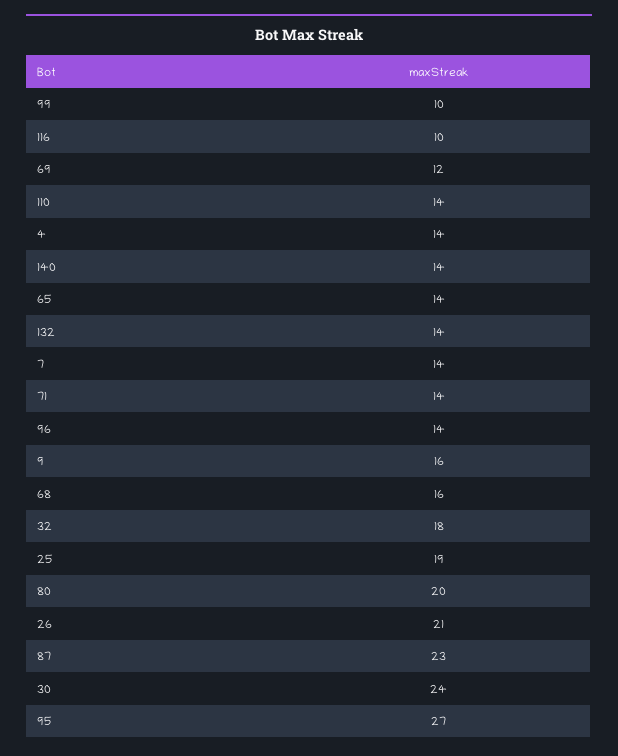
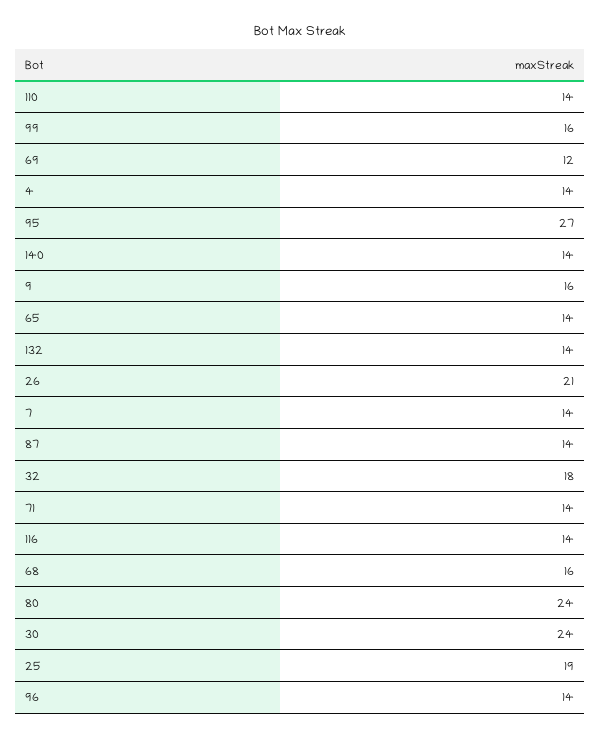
  {
-   "99": 10,
+   "99": 16,
-   "116": 10,
+   "116": 14,
    "69": 12,
    "110": 14,
    "4": 14,
    "140": 14,
    "65": 14,
    "132": 14,
    "7": 14,
    "71": 14,
    "96": 14,
    "9": 16,
    "68": 16,
    "32": 18,
    "25": 19,
-   "80": 20,
+   "80": 24,
    "26": 21,
-   "87": 23,
+   "87": 14,
    "30": 24,
    "95": 27
  }

